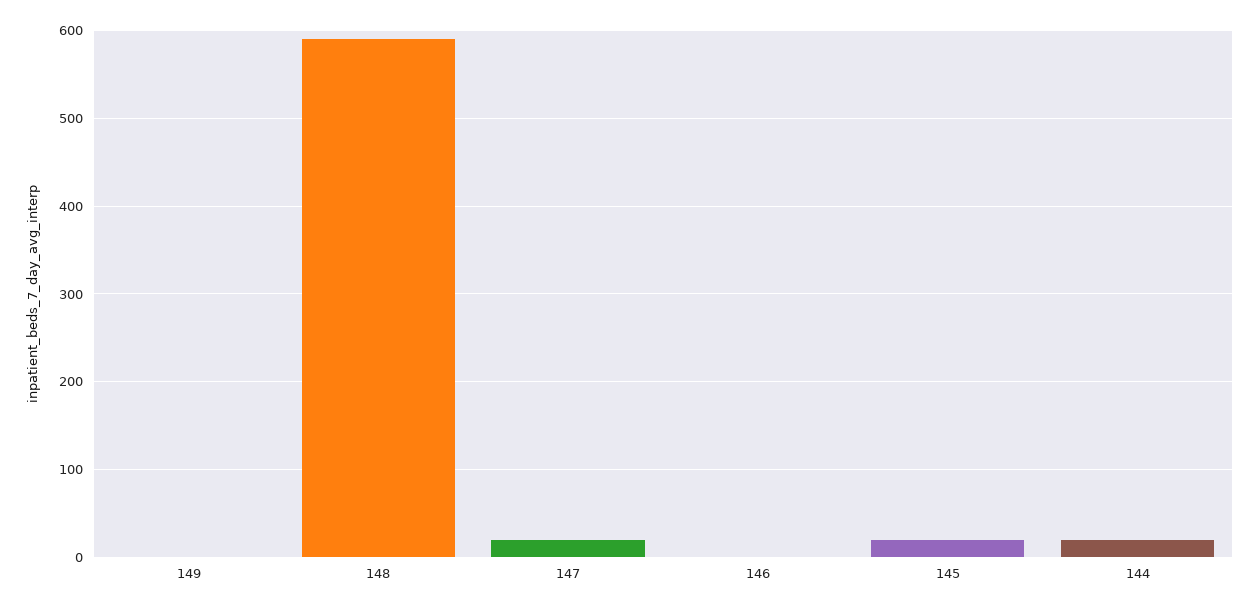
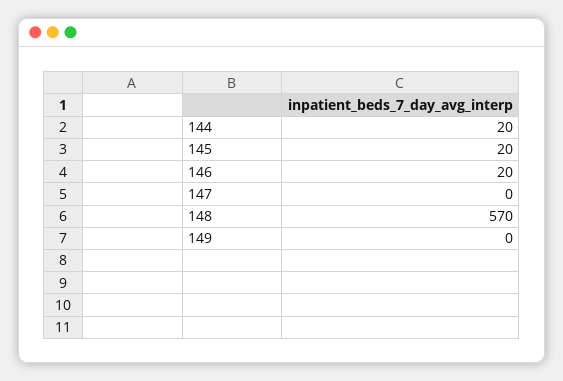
  {
    "149": 0,
-   "148": 590,
+   "148": 570,
-   "147": 20,
+   "147": 0,
-   "146": 0,
+   "146": 20,
    "145": 20,
    "144": 20
  }

